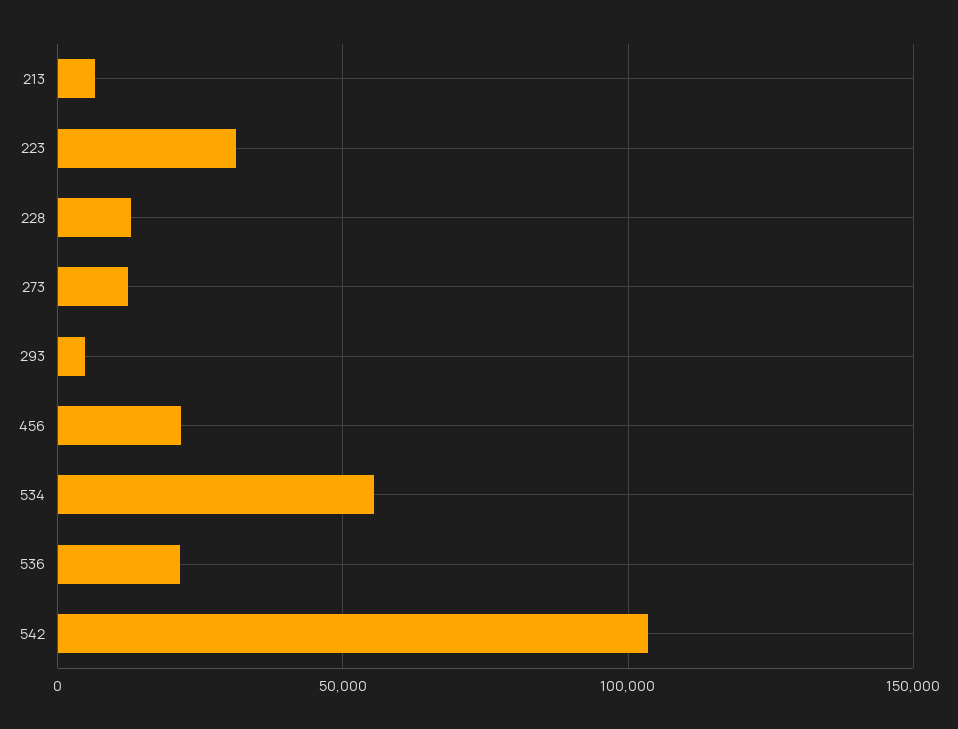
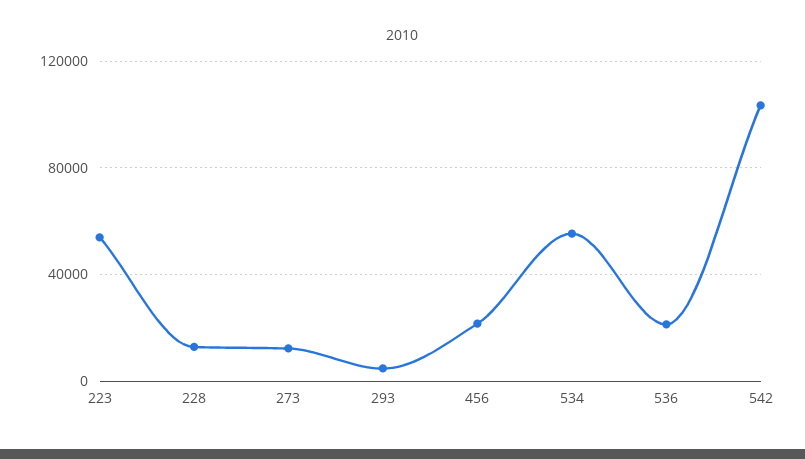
  {
-   "213": 5000,
-   "223": 30000,
+   "223": 55000,
    "228": 15000,
    "273": 10000,
    "293": 5000,
    "456": 20000,
    "534": 55000,
    "536": 20000,
    "542": 105000
  }

